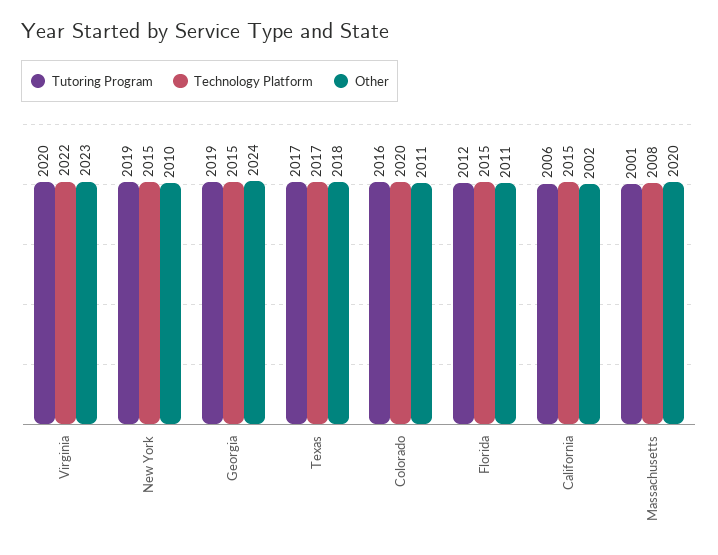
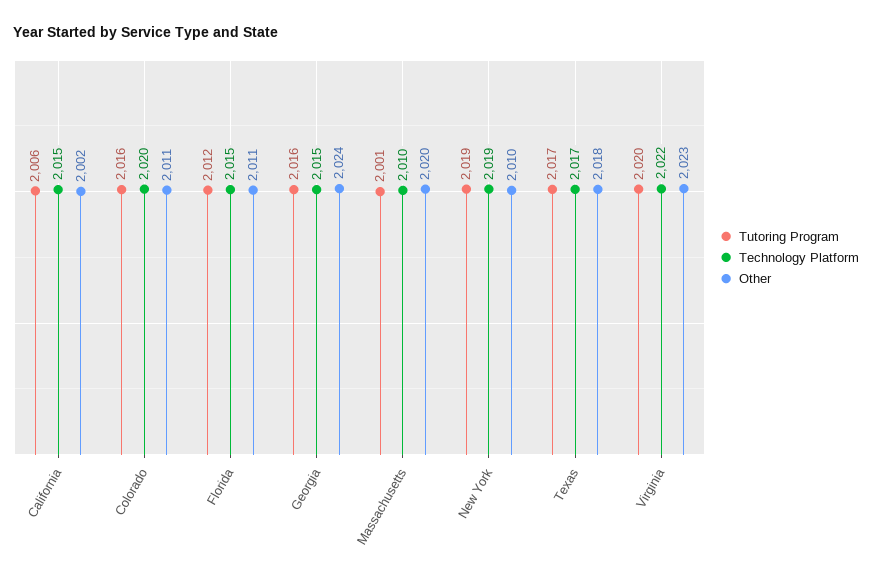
  {
    "Tutoring Program": {
      "Virginia": 2020,
      "New York": 2019,
-     "Georgia": 2019,
+     "Georgia": 2016,
      "Texas": 2017,
      "Colorado": 2016,
      "Florida": 2012,
      "California": 2006,
      "Massachusetts": 2001
    },
    "Technology Platform": {
      "Virginia": 2022,
-     "New York": 2015,
+     "New York": 2019,
      "Georgia": 2015,
      "Texas": 2017,
      "Colorado": 2020,
      "Florida": 2015,
      "California": 2015,
-     "Massachusetts": 2008
+     "Massachusetts": 2010
    },
    "Other": {
      "Virginia": 2023,
      "New York": 2010,
      "Georgia": 2024,
      "Texas": 2018,
      "Colorado": 2011,
      "Florida": 2011,
      "California": 2002,
      "Massachusetts": 2020
    }
  }

